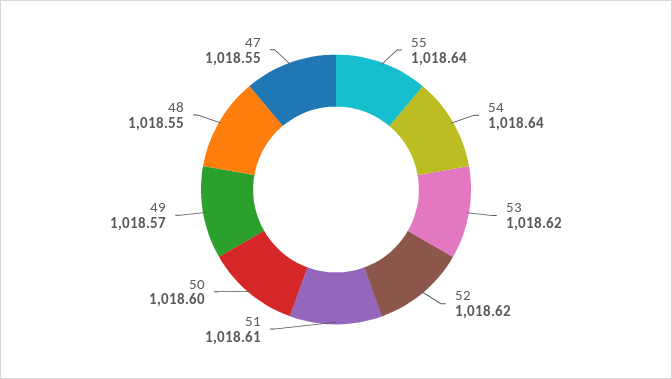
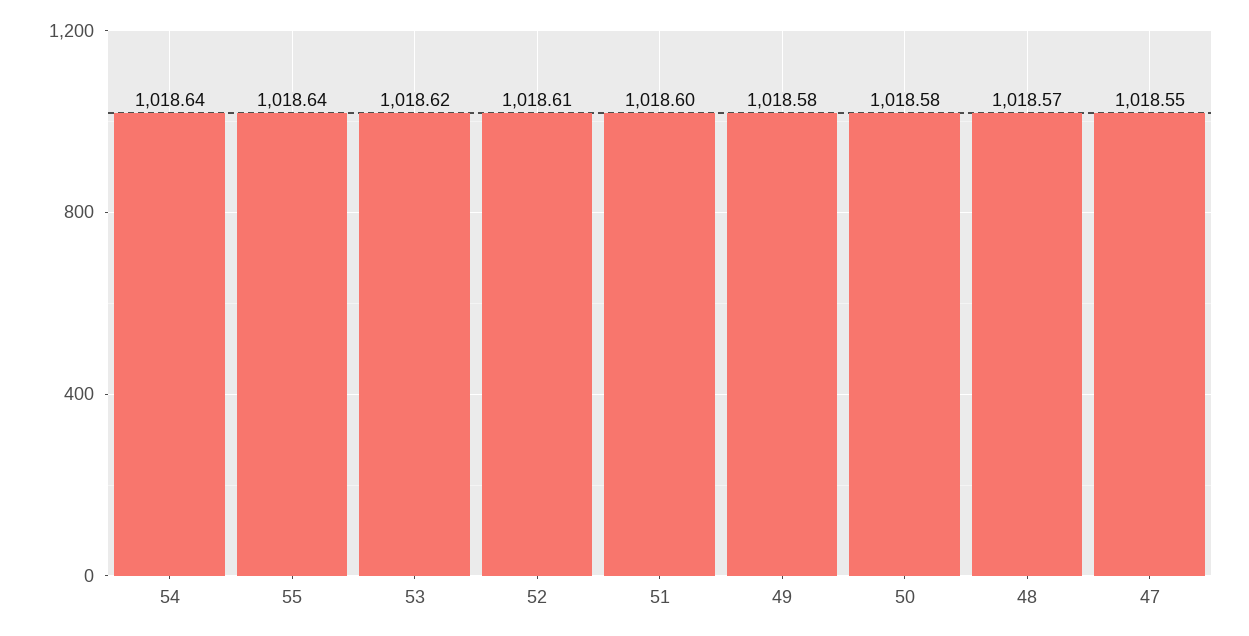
  {
    "55": 1018.64,
    "54": 1018.64,
    "53": 1018.62,
-   "52": 1018.62,
+   "52": 1018.61,
-   "51": 1018.61,
+   "51": 1018.6,
-   "50": 1018.6,
+   "50": 1018.58,
-   "49": 1018.57,
+   "49": 1018.58,
-   "48": 1018.55,
+   "48": 1018.57,
    "47": 1018.55
  }

